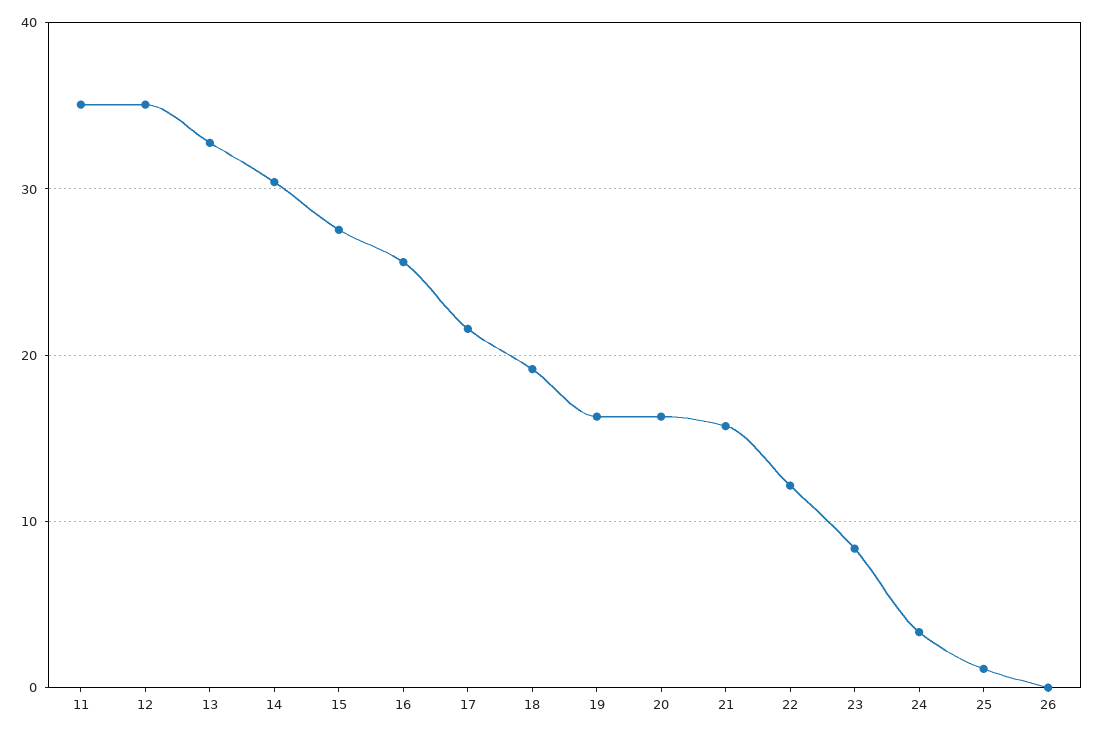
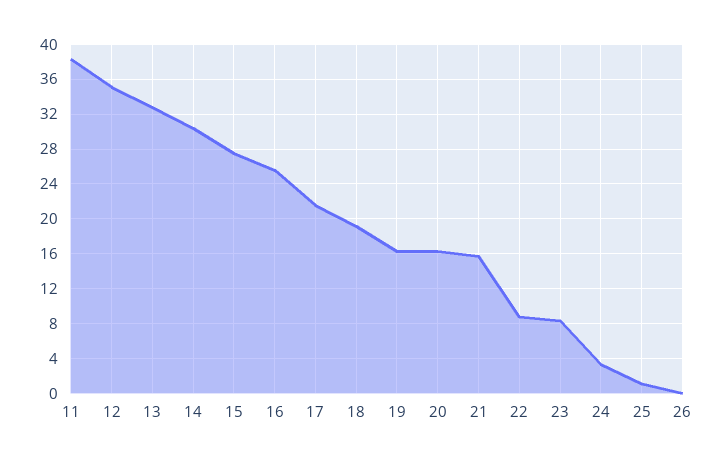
  {
-   "11": 35,
+   "11": 38,
    "12": 35,
    "13": 33,
    "14": 30,
    "15": 28,
    "16": 26,
    "17": 22,
    "18": 19,
    "19": 16,
    "20": 16,
    "21": 16,
-   "22": 12,
+   "22": 9,
    "23": 8,
    "24": 3,
    "25": 1,
    "26": 0
  }

